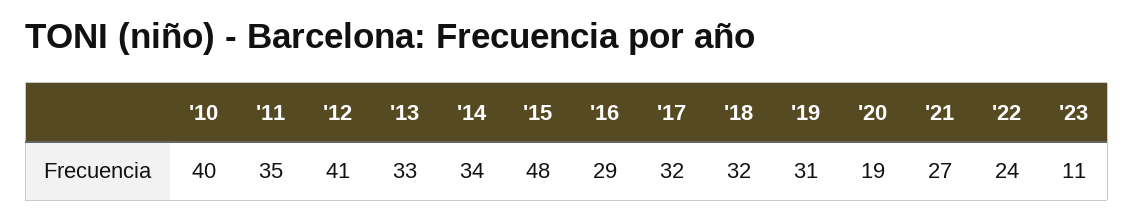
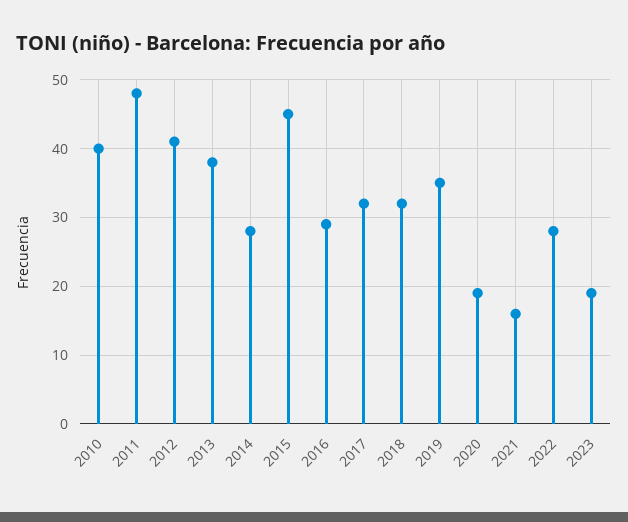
  {
    "'10": 40,
-   "'11": 35,
+   "'11": 48,
    "'12": 41,
-   "'13": 33,
+   "'13": 38,
-   "'14": 34,
+   "'14": 28,
-   "'15": 48,
+   "'15": 45,
    "'16": 29,
    "'17": 32,
    "'18": 32,
-   "'19": 31,
+   "'19": 35,
    "'20": 19,
-   "'21": 27,
+   "'21": 16,
-   "'22": 24,
+   "'22": 28,
-   "'23": 11
+   "'23": 19
  }

